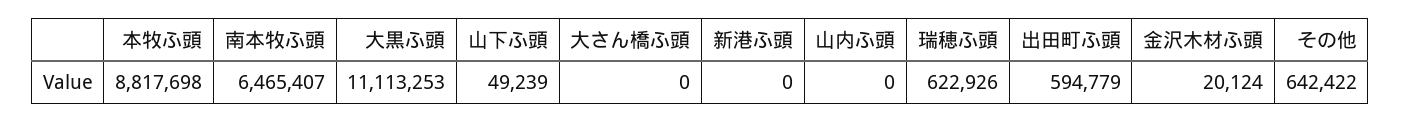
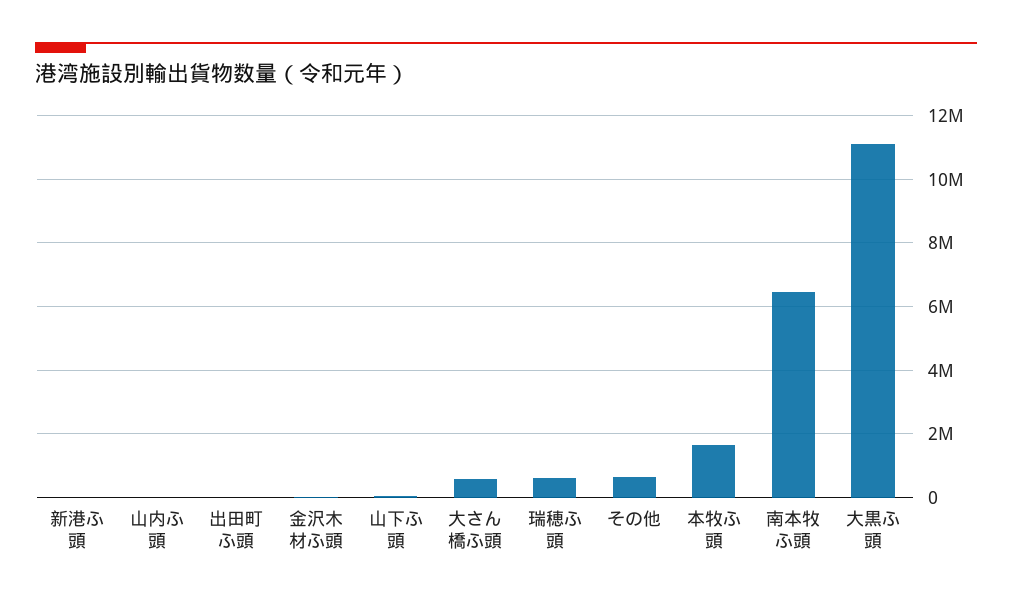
  {
-   "本牧ふ頭": 8817698,
+   "本牧ふ頭": 1600000,
    "南本牧ふ頭": 6465407,
    "大黒ふ頭": 11113253,
    "山下ふ頭": 49239,
-   "大さん橋ふ頭": 0,
+   "大さん橋ふ頭": 600000,
    "新港ふ頭": 0,
    "山内ふ頭": 0,
    "瑞穂ふ頭": 622926,
-   "出田町ふ頭": 594779,
+   "出田町ふ頭": 0,
    "金沢木材ふ頭": 20124,
    "その他": 642422
  }

